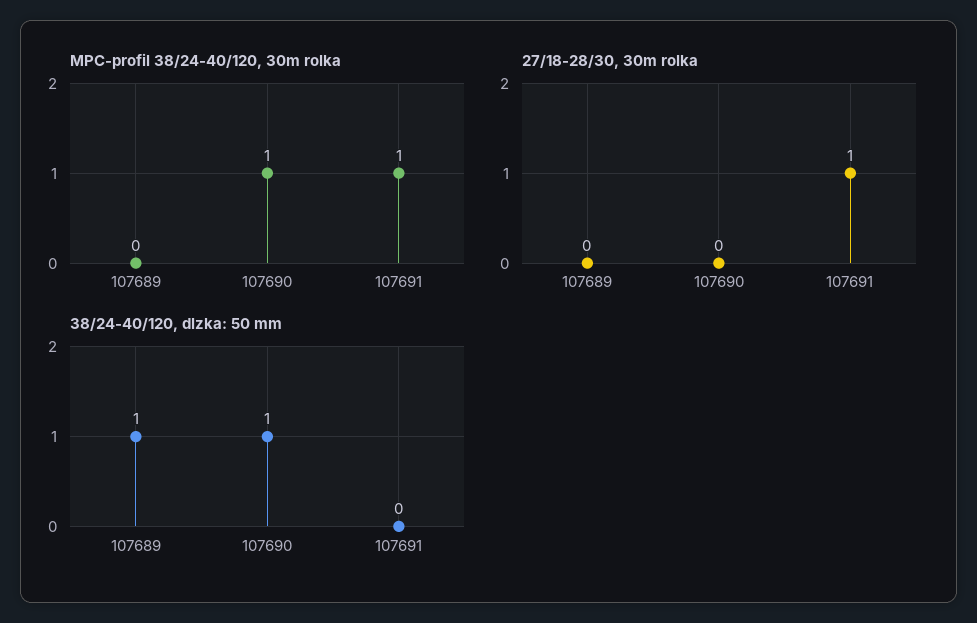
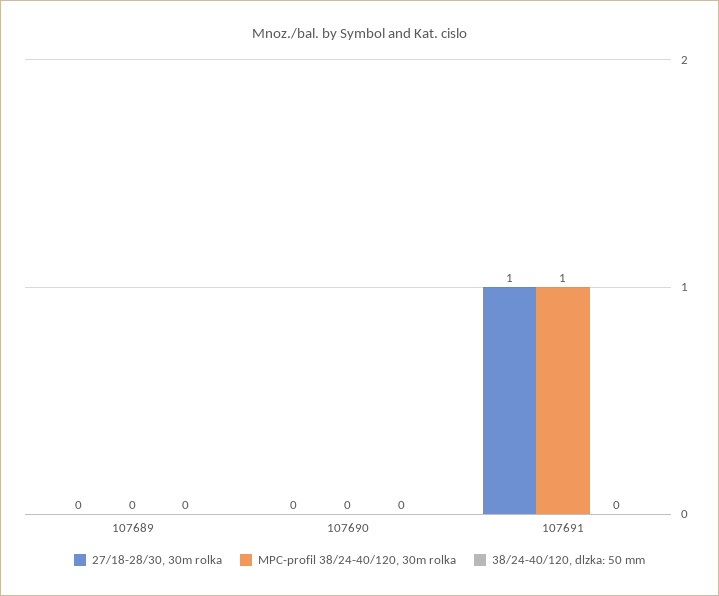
  {
    "MPC-profil 38/24-40/120, 30m rolka": {
      "107689": 0,
-     "107690": 1,
+     "107690": 0,
      "107691": 1
    },
    "27/18-28/30, 30m rolka": {
      "107689": 0,
      "107690": 0,
      "107691": 1
    },
    "38/24-40/120, dlzka: 50 mm": {
-     "107689": 1,
+     "107689": 0,
-     "107690": 1,
+     "107690": 0,
      "107691": 0
    }
  }

